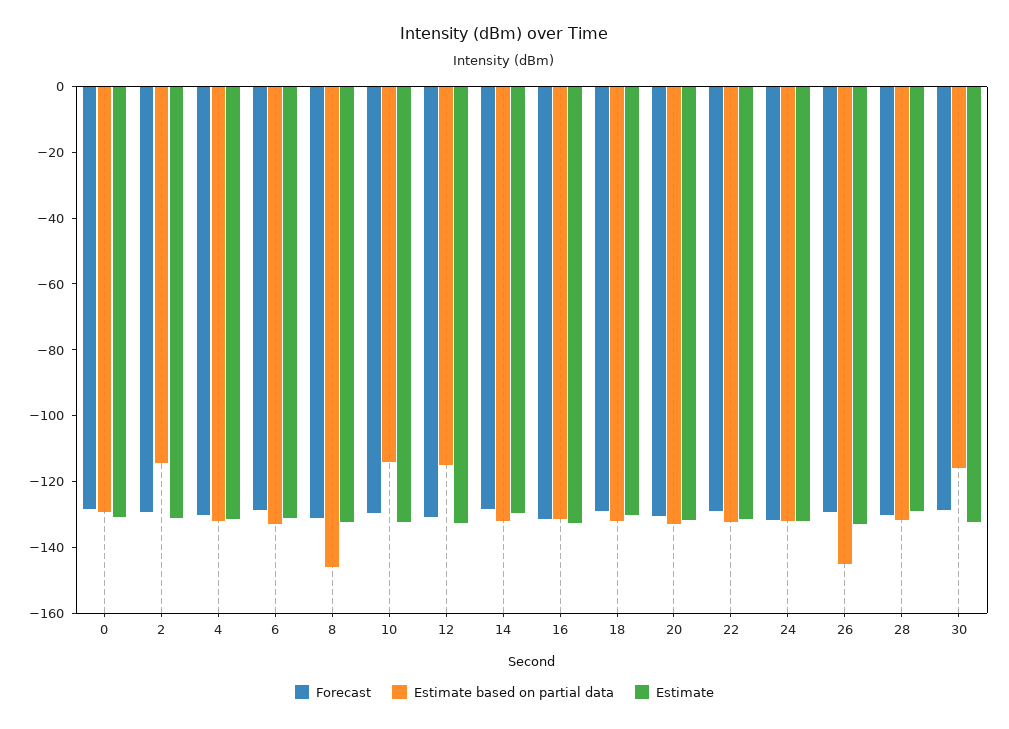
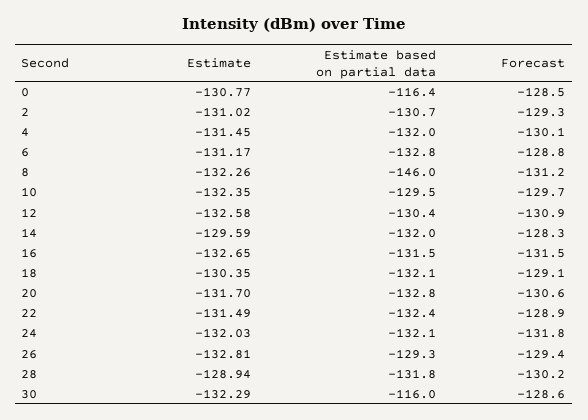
  {
    "Forecast": {
      "0": -128.5,
      "2": -129.3,
      "4": -130.1,
      "6": -128.8,
      "8": -131.2,
      "10": -129.7,
      "12": -130.9,
      "14": -128.3,
      "16": -131.5,
      "18": -129.1,
      "20": -130.6,
      "22": -128.9,
      "24": -131.8,
      "26": -129.4,
      "28": -130.2,
      "30": -128.6
    },
    "Estimate based on partial data": {
-     "0": -130,
+     "0": -116.4,
-     "2": -115,
+     "2": -130.7,
      "4": -132,
      "6": -132.8,
      "8": -146,
-     "10": -115,
+     "10": -129.5,
-     "12": -115,
+     "12": -130.4,
      "14": -132,
      "16": -131.5,
      "18": -132.1,
      "20": -132.8,
      "22": -132.4,
      "24": -132.1,
-     "26": -145,
+     "26": -129.3,
      "28": -131.8,
      "30": -116
    },
    "Estimate": {
      "0": -130.77,
      "2": -131.02,
      "4": -131.45,
      "6": -131.17,
      "8": -132.26,
      "10": -132.35,
      "12": -132.58,
      "14": -129.59,
      "16": -132.65,
      "18": -130.35,
      "20": -131.7,
      "22": -131.49,
      "24": -132.03,
      "26": -132.81,
      "28": -128.94,
      "30": -132.29
    }
  }

